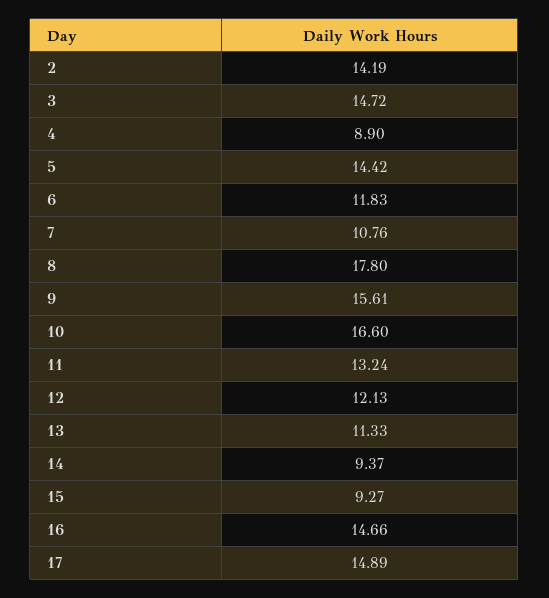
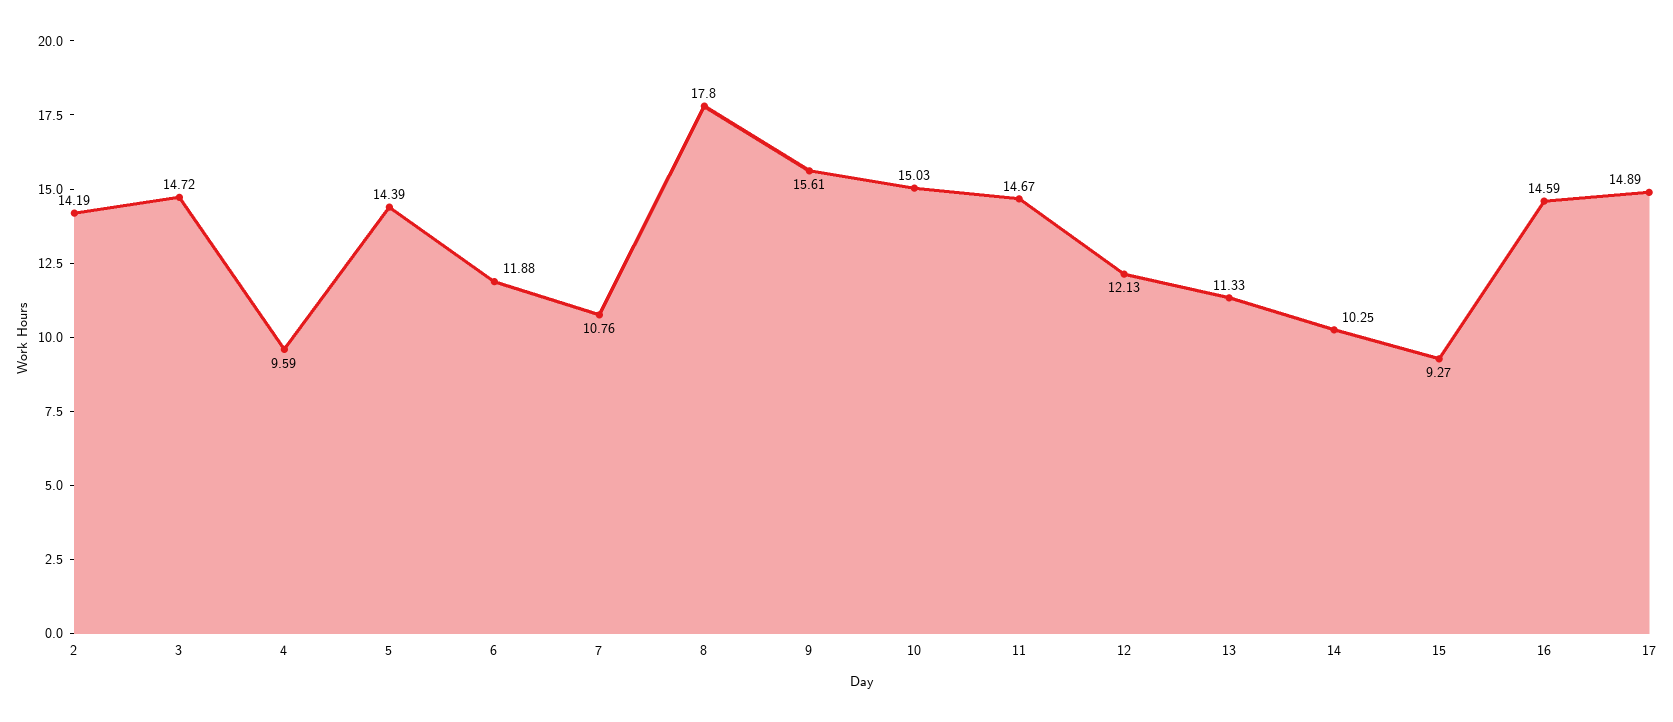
  {
    "2": 14.19,
    "3": 14.72,
-   "4": 8.9,
+   "4": 9.59,
-   "5": 14.42,
+   "5": 14.39,
-   "6": 11.83,
+   "6": 11.88,
    "7": 10.76,
    "8": 17.8,
    "9": 15.61,
-   "10": 16.6,
+   "10": 15.03,
-   "11": 13.24,
+   "11": 14.67,
    "12": 12.13,
    "13": 11.33,
-   "14": 9.37,
+   "14": 10.25,
    "15": 9.27,
-   "16": 14.66,
+   "16": 14.59,
    "17": 14.89
  }

